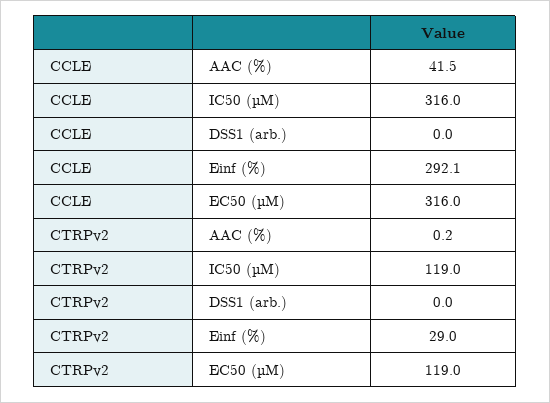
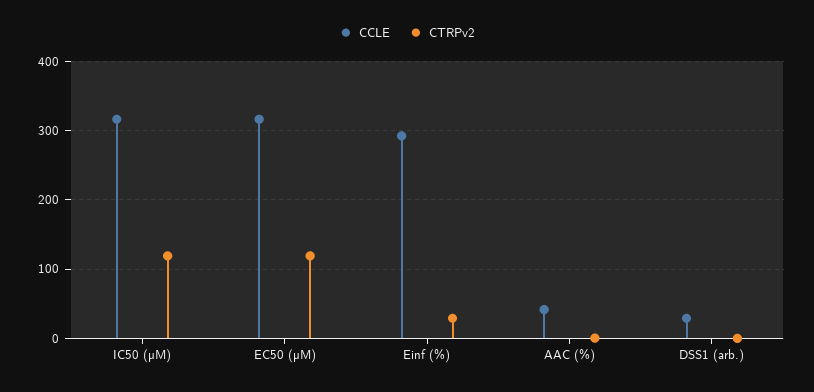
  {
    "CCLE": {
      "AAC (%)": 41.5,
      "IC50 (µM)": 316,
-     "DSS1 (arb.)": 0,
+     "DSS1 (arb.)": 30,
      "Einf (%)": 292.1,
      "EC50 (µM)": 316
    },
    "CTRPv2": {
      "AAC (%)": 0.2,
      "IC50 (µM)": 119,
      "DSS1 (arb.)": 0,
      "Einf (%)": 29,
      "EC50 (µM)": 119
    }
  }

